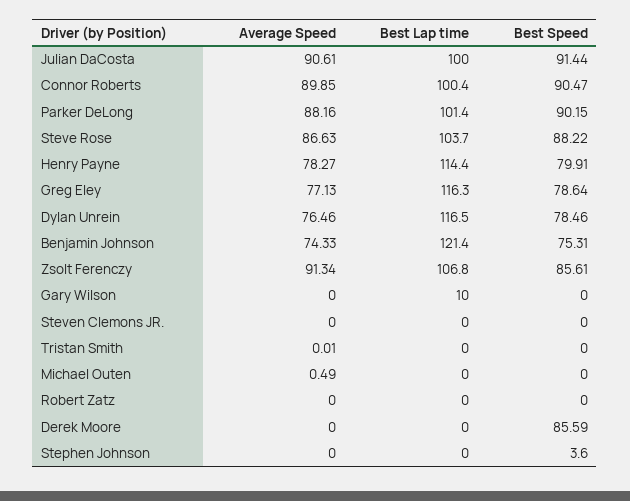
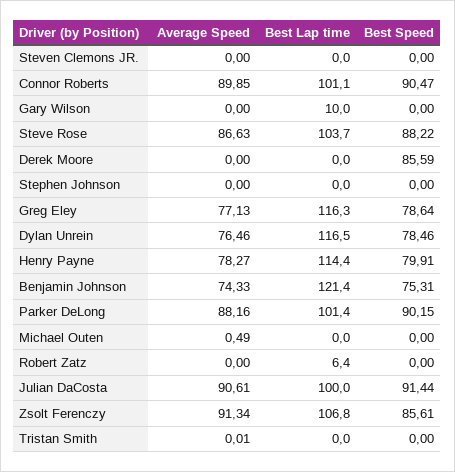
  {
    "Average Speed": {
      "Julian DaCosta": 90.61,
      "Connor Roberts": 89.85,
      "Parker DeLong": 88.16,
      "Steve Rose": 86.63,
      "Henry Payne": 78.27,
      "Greg Eley": 77.13,
      "Dylan Unrein": 76.46,
      "Benjamin Johnson": 74.33,
      "Zsolt Ferenczy": 91.34,
      "Gary Wilson": 0,
      "Steven Clemons JR.": 0,
      "Tristan Smith": 0.01,
      "Michael Outen": 0.49,
      "Robert Zatz": 0,
      "Derek Moore": 0,
      "Stephen Johnson": 0
    },
    "Best Lap time": {
      "Julian DaCosta": 100,
-     "Connor Roberts": 100.4,
+     "Connor Roberts": 101.1,
      "Parker DeLong": 101.4,
      "Steve Rose": 103.7,
      "Henry Payne": 114.4,
      "Greg Eley": 116.3,
      "Dylan Unrein": 116.5,
      "Benjamin Johnson": 121.4,
      "Zsolt Ferenczy": 106.8,
      "Gary Wilson": 10,
      "Steven Clemons JR.": 0,
      "Tristan Smith": 0,
      "Michael Outen": 0,
-     "Robert Zatz": 0,
+     "Robert Zatz": 6.4,
      "Derek Moore": 0,
      "Stephen Johnson": 0
    },
    "Best Speed": {
      "Julian DaCosta": 91.44,
      "Connor Roberts": 90.47,
      "Parker DeLong": 90.15,
      "Steve Rose": 88.22,
      "Henry Payne": 79.91,
      "Greg Eley": 78.64,
      "Dylan Unrein": 78.46,
      "Benjamin Johnson": 75.31,
      "Zsolt Ferenczy": 85.61,
      "Gary Wilson": 0,
      "Steven Clemons JR.": 0,
      "Tristan Smith": 0,
      "Michael Outen": 0,
      "Robert Zatz": 0,
      "Derek Moore": 85.59,
-     "Stephen Johnson": 3.6
+     "Stephen Johnson": 0
    }
  }

